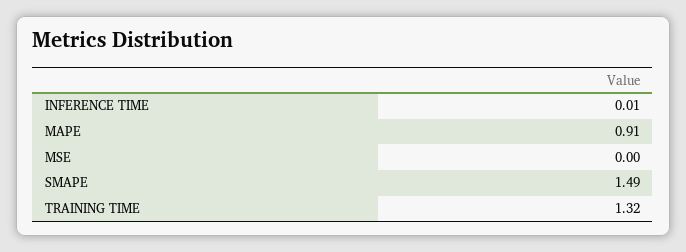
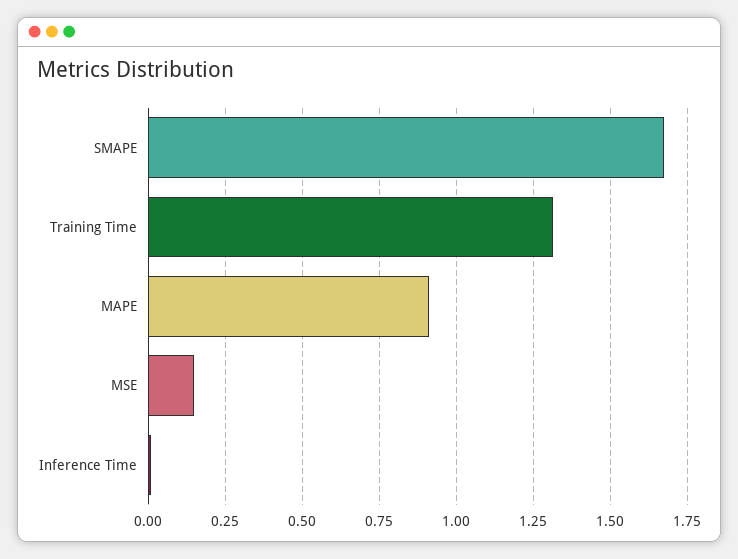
  {
    "INFERENCE TIME": 0.01,
    "MAPE": 0.91,
-   "MSE": 0,
+   "MSE": 0.15,
-   "SMAPE": 1.49,
+   "SMAPE": 1.675,
    "TRAINING TIME": 1.32
  }

